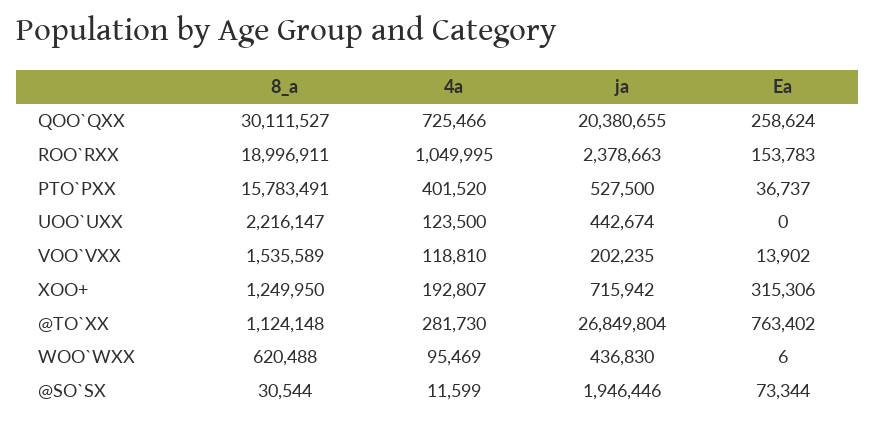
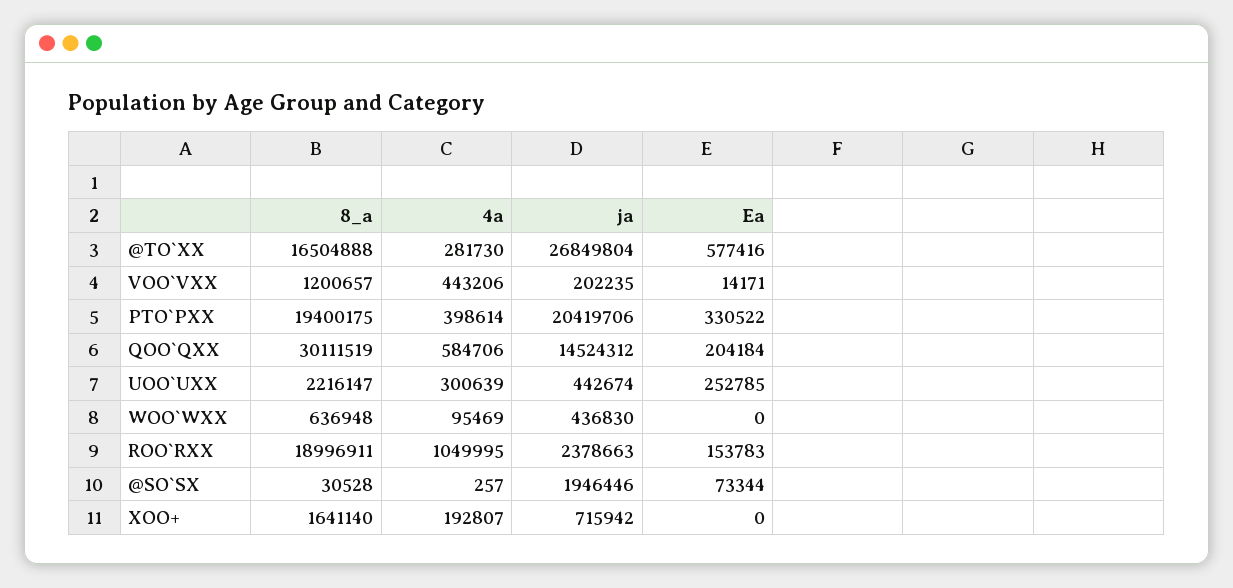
  {
    "8_a": {
-     "QOO`QXX": 30111527,
+     "QOO`QXX": 30111519,
      "ROO`RXX": 18996911,
-     "PTO`PXX": 15783491,
+     "PTO`PXX": 19400175,
      "UOO`UXX": 2216147,
-     "VOO`VXX": 1535589,
+     "VOO`VXX": 1200657,
-     "XOO+": 1249950,
+     "XOO+": 1641140,
-     "@TO`XX": 1124148,
+     "@TO`XX": 16504888,
-     "WOO`WXX": 620488,
+     "WOO`WXX": 636948,
-     "@SO`SX": 30544
+     "@SO`SX": 30528
    },
    "4a": {
-     "QOO`QXX": 725466,
+     "QOO`QXX": 584706,
      "ROO`RXX": 1049995,
-     "PTO`PXX": 401520,
+     "PTO`PXX": 398614,
-     "UOO`UXX": 123500,
+     "UOO`UXX": 300639,
-     "VOO`VXX": 118810,
+     "VOO`VXX": 443206,
      "XOO+": 192807,
      "@TO`XX": 281730,
      "WOO`WXX": 95469,
-     "@SO`SX": 11599
+     "@SO`SX": 257
    },
    "ja": {
-     "QOO`QXX": 20380655,
+     "QOO`QXX": 14524312,
      "ROO`RXX": 2378663,
-     "PTO`PXX": 527500,
+     "PTO`PXX": 20419706,
      "UOO`UXX": 442674,
      "VOO`VXX": 202235,
      "XOO+": 715942,
      "@TO`XX": 26849804,
      "WOO`WXX": 436830,
      "@SO`SX": 1946446
    },
    "Ea": {
-     "QOO`QXX": 258624,
+     "QOO`QXX": 204184,
      "ROO`RXX": 153783,
-     "PTO`PXX": 36737,
+     "PTO`PXX": 330522,
-     "UOO`UXX": 0,
+     "UOO`UXX": 252785,
-     "VOO`VXX": 13902,
+     "VOO`VXX": 14171,
-     "XOO+": 315306,
+     "XOO+": 0,
-     "@TO`XX": 763402,
+     "@TO`XX": 577416,
-     "WOO`WXX": 6,
+     "WOO`WXX": 0,
      "@SO`SX": 73344
    }
  }

